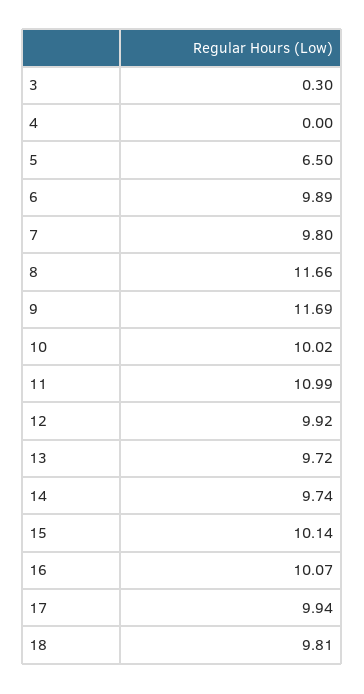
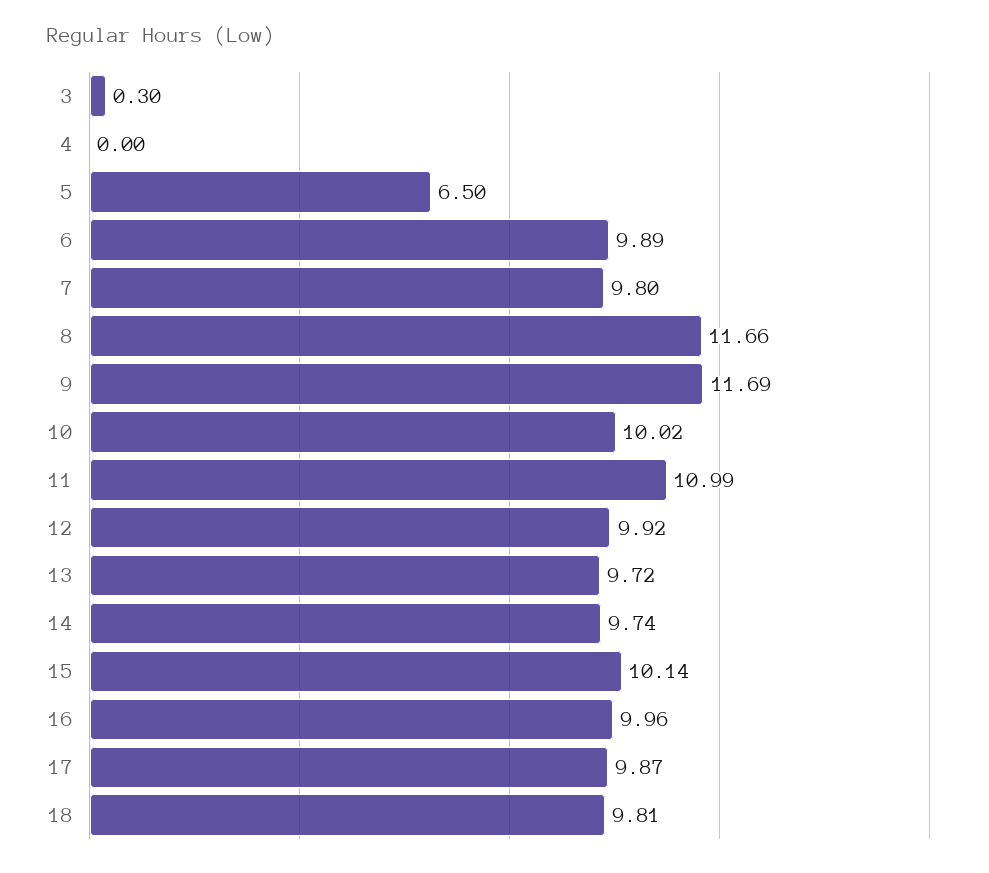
  {
    "3": 0.3,
    "4": 0,
    "5": 6.5,
    "6": 9.89,
    "7": 9.8,
    "8": 11.66,
    "9": 11.69,
    "10": 10.02,
    "11": 10.99,
    "12": 9.92,
    "13": 9.72,
    "14": 9.74,
    "15": 10.14,
-   "16": 10.07,
+   "16": 9.96,
-   "17": 9.94,
+   "17": 9.87,
    "18": 9.81
  }

